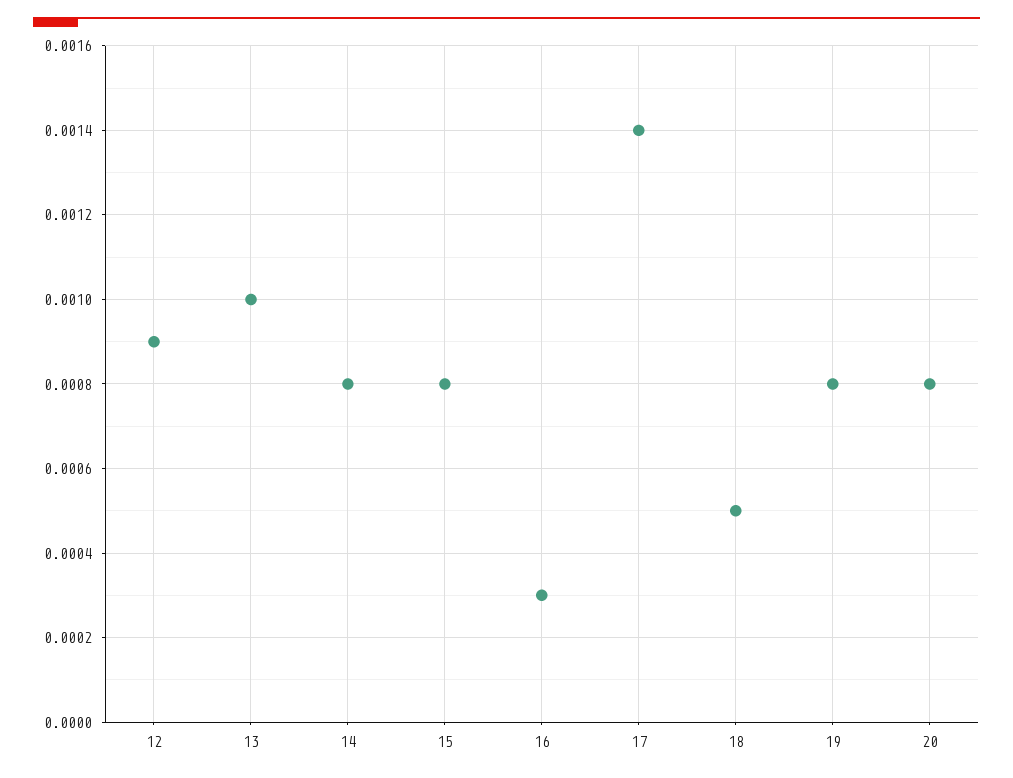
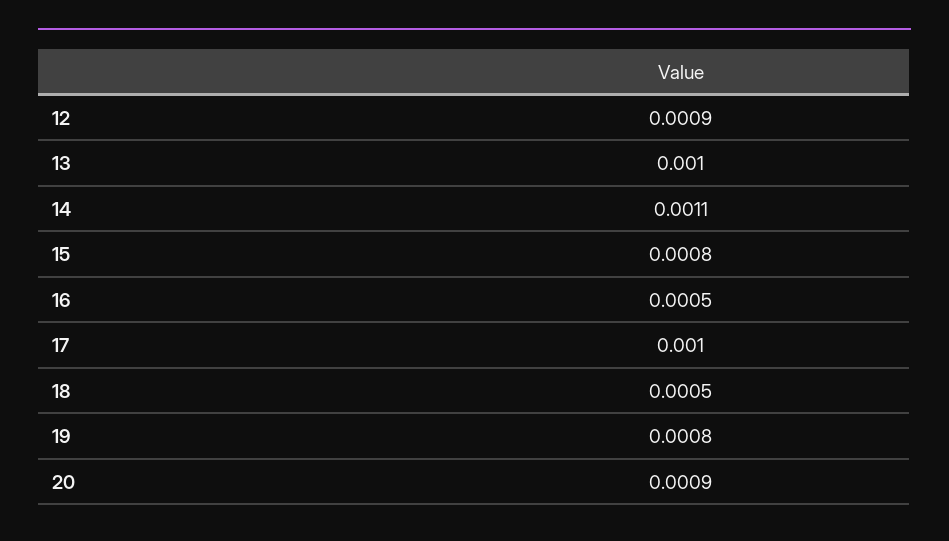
  {
    "12": 0.0009,
    "13": 0.001,
-   "14": 0.0008,
+   "14": 0.0011,
    "15": 0.0008,
-   "16": 0.0003,
+   "16": 0.0005,
-   "17": 0.0014,
+   "17": 0.001,
    "18": 0.0005,
    "19": 0.0008,
-   "20": 0.0008
+   "20": 0.0009
  }

